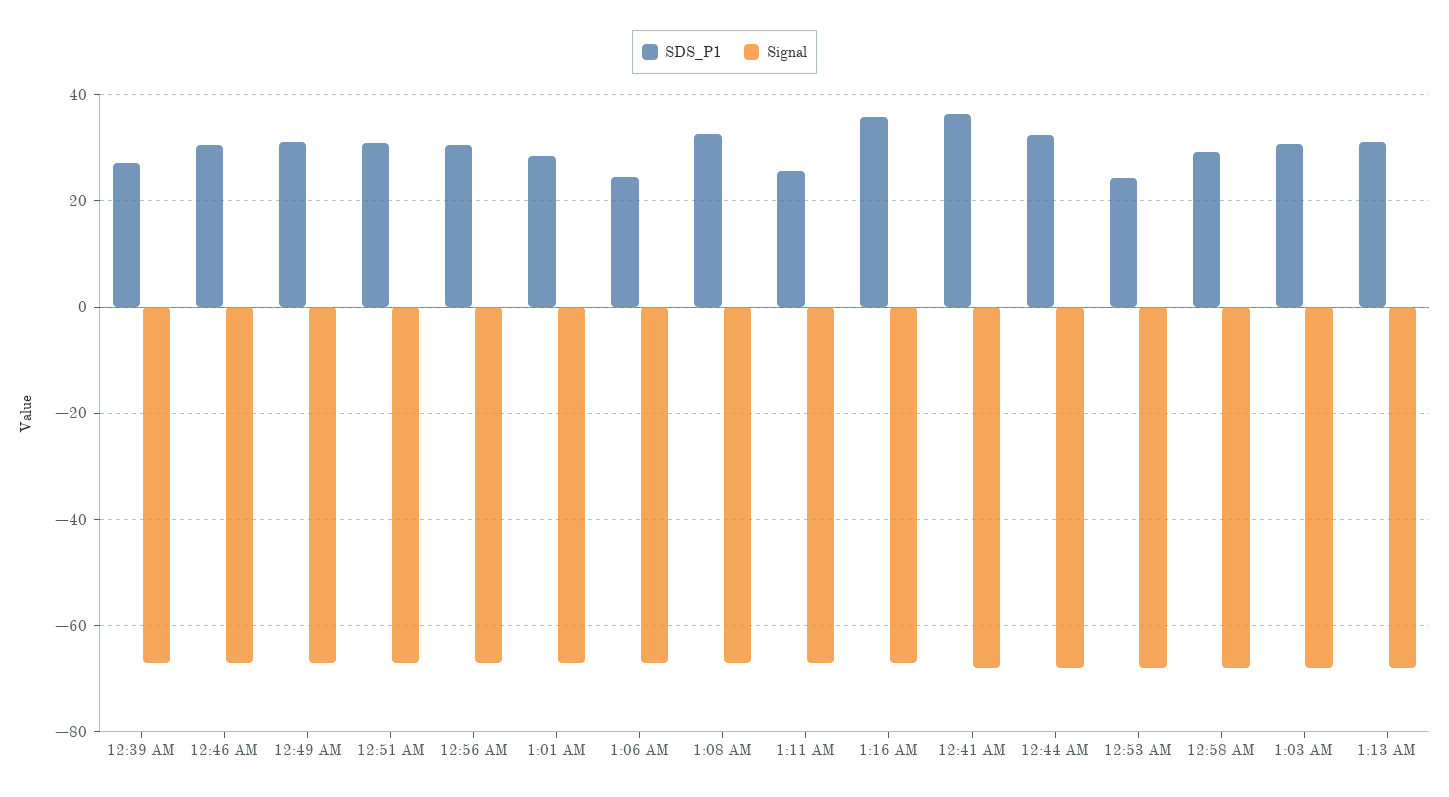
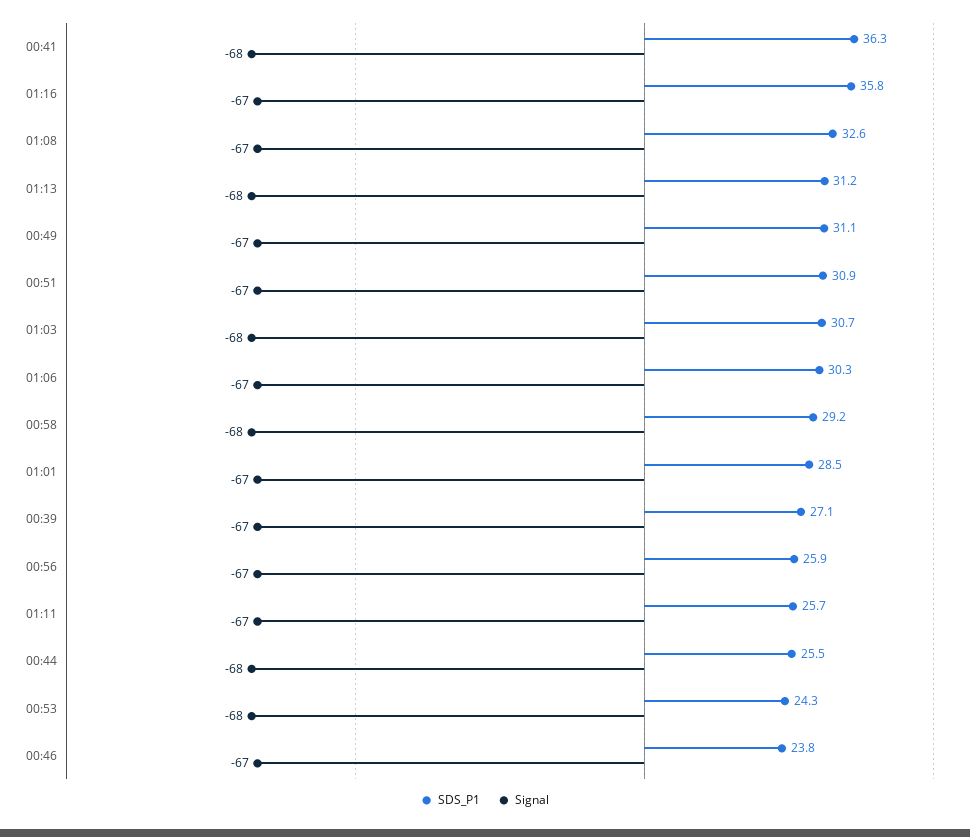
  {
    "SDS_P1": {
      "12:39 AM": 27.1,
-     "12:46 AM": 30,
+     "12:46 AM": 23.8,
      "12:49 AM": 31.1,
      "12:51 AM": 30.9,
-     "12:56 AM": 30,
+     "12:56 AM": 25.9,
      "1:01 AM": 28.5,
-     "1:06 AM": 24,
+     "1:06 AM": 30.3,
      "1:08 AM": 32.6,
      "1:11 AM": 25.7,
      "1:16 AM": 35.8,
      "12:41 AM": 36.3,
-     "12:44 AM": 32,
+     "12:44 AM": 25.5,
      "12:53 AM": 24.3,
      "12:58 AM": 29.2,
      "1:03 AM": 30.7,
      "1:13 AM": 31.2
    },
    "Signal": {
      "12:39 AM": -67,
      "12:46 AM": -67,
      "12:49 AM": -67,
      "12:51 AM": -67,
      "12:56 AM": -67,
      "1:01 AM": -67,
      "1:06 AM": -67,
      "1:08 AM": -67,
      "1:11 AM": -67,
      "1:16 AM": -67,
      "12:41 AM": -68,
      "12:44 AM": -68,
      "12:53 AM": -68,
      "12:58 AM": -68,
      "1:03 AM": -68,
      "1:13 AM": -68
    }
  }

